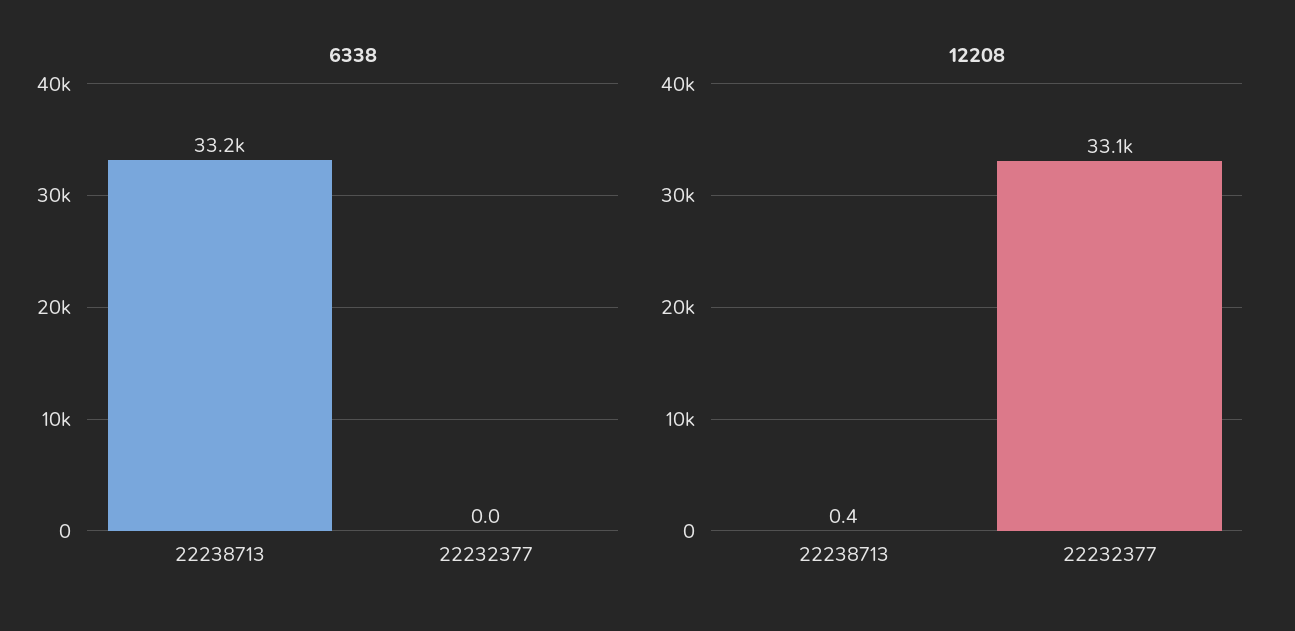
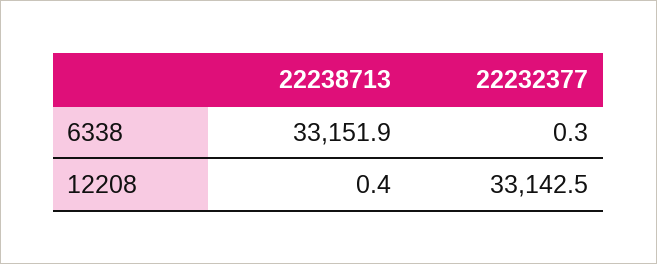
  {
    "6338": {
      "22238713": 33151.9,
-     "22232377": 0
+     "22232377": 0.3
    },
    "12208": {
      "22238713": 0.4,
      "22232377": 33142.5
    }
  }

